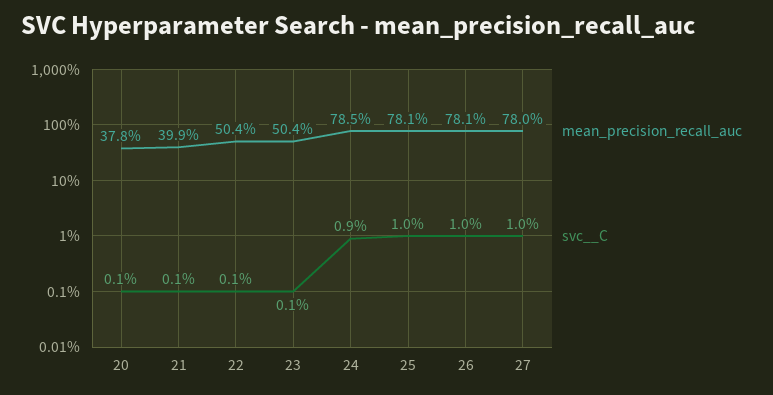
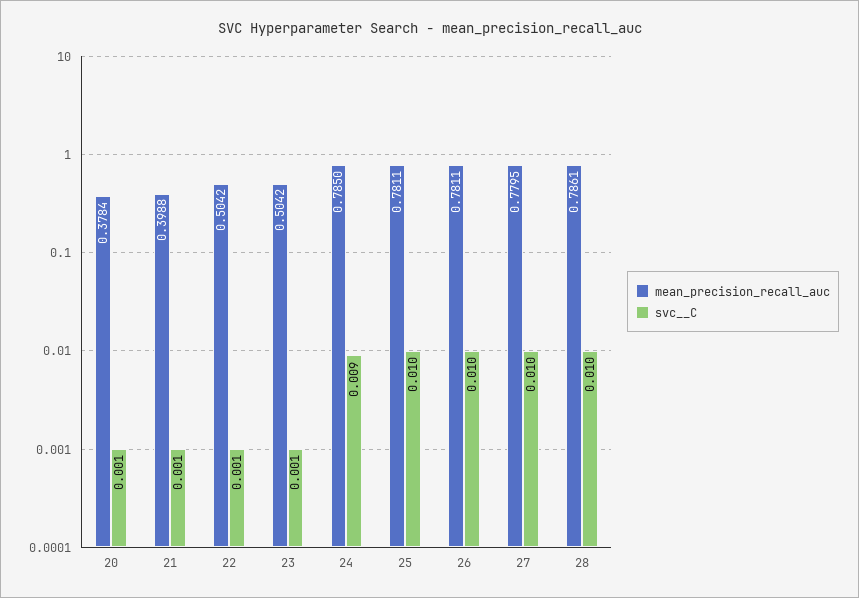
  {
    "mean_precision_recall_auc": {
      "20": 0.3784,
      "21": 0.3988,
      "22": 0.5042,
      "23": 0.5042,
      "24": 0.785,
      "25": 0.7811,
      "26": 0.7811,
-     "27": 0.7795
+     "27": 0.7795,
+     "28": 0.7861
    },
    "svc__C": {
      "20": 0.001,
      "21": 0.001,
      "22": 0.001,
      "23": 0.001,
      "24": 0.009,
      "25": 0.01,
      "26": 0.01,
-     "27": 0.01
+     "27": 0.01,
+     "28": 0.01
    }
  }

